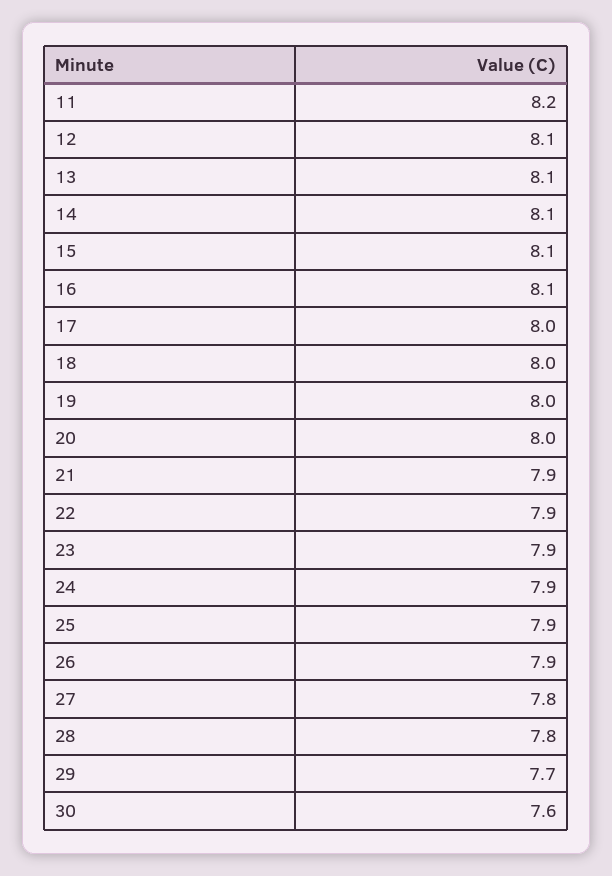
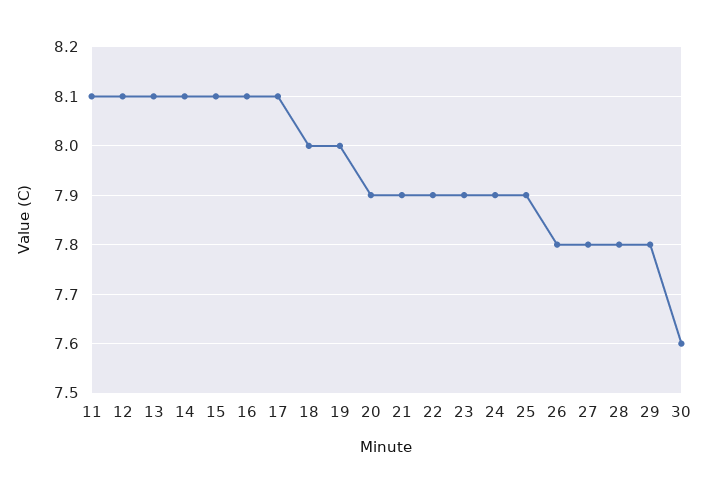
  {
-   "11": 8.2,
+   "11": 8.1,
    "12": 8.1,
    "13": 8.1,
    "14": 8.1,
    "15": 8.1,
    "16": 8.1,
-   "17": 8,
+   "17": 8.1,
    "18": 8,
    "19": 8,
-   "20": 8,
+   "20": 7.9,
    "21": 7.9,
    "22": 7.9,
    "23": 7.9,
    "24": 7.9,
    "25": 7.9,
-   "26": 7.9,
+   "26": 7.8,
    "27": 7.8,
    "28": 7.8,
-   "29": 7.7,
+   "29": 7.8,
    "30": 7.6
  }

